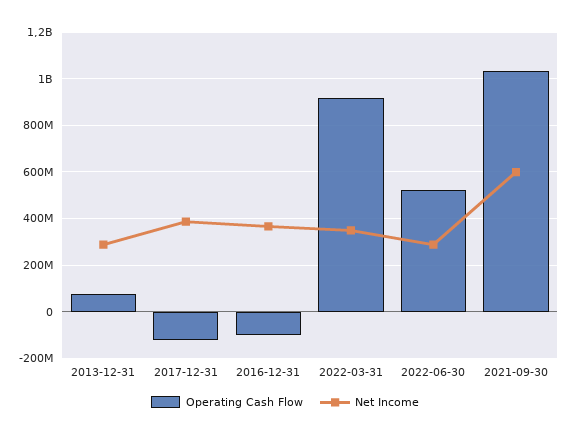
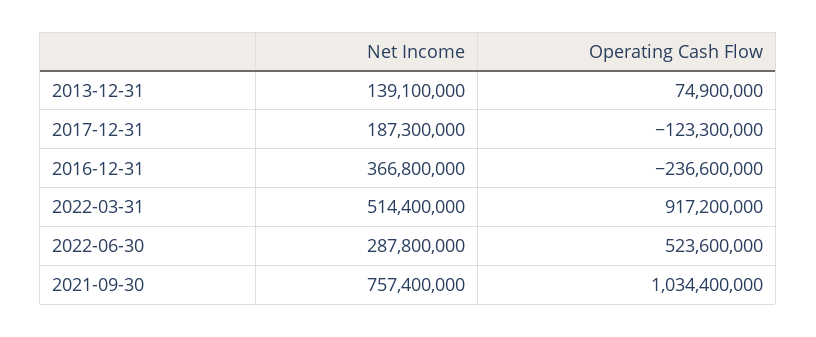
  {
    "Operating Cash Flow": {
      "2013-12-31": 74900000,
      "2017-12-31": -123300000,
-     "2016-12-31": -100000000,
+     "2016-12-31": -236600000,
      "2022-03-31": 917200000,
      "2022-06-30": 523600000,
      "2021-09-30": 1034400000
    },
    "Net Income": {
-     "2013-12-31": 300000000,
+     "2013-12-31": 139100000,
-     "2017-12-31": 400000000,
+     "2017-12-31": 187300000,
      "2016-12-31": 366800000,
-     "2022-03-31": 350000000,
+     "2022-03-31": 514400000,
      "2022-06-30": 287800000,
-     "2021-09-30": 600000000
+     "2021-09-30": 757400000
    }
  }

